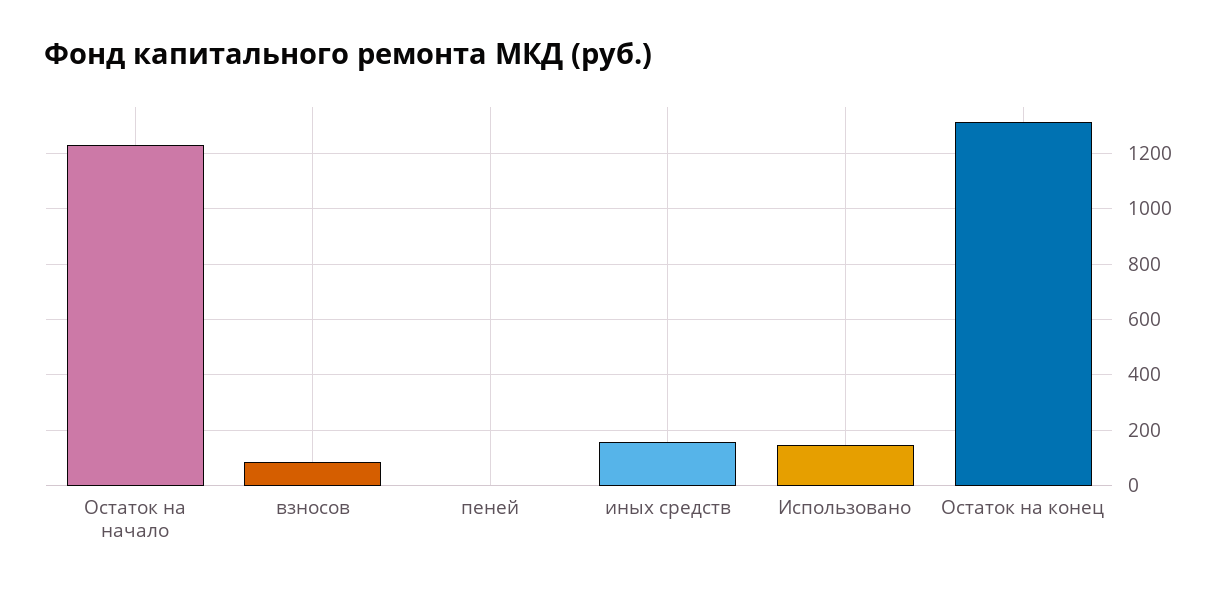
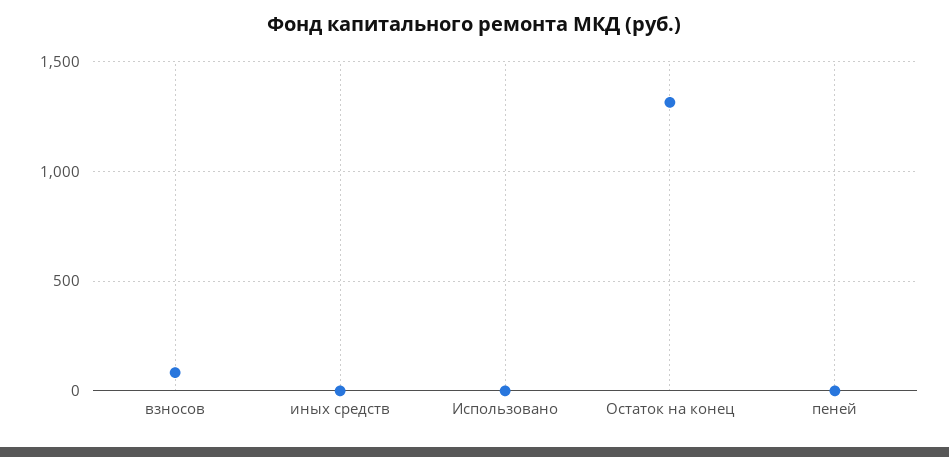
  {
-   "Остаток на начало": 1225,
    "взносов": 75,
    "пеней": 0,
-   "иных средств": 150,
+   "иных средств": 0,
-   "Использовано": 150,
+   "Использовано": 0,
    "Остаток на конец": 1325
  }

